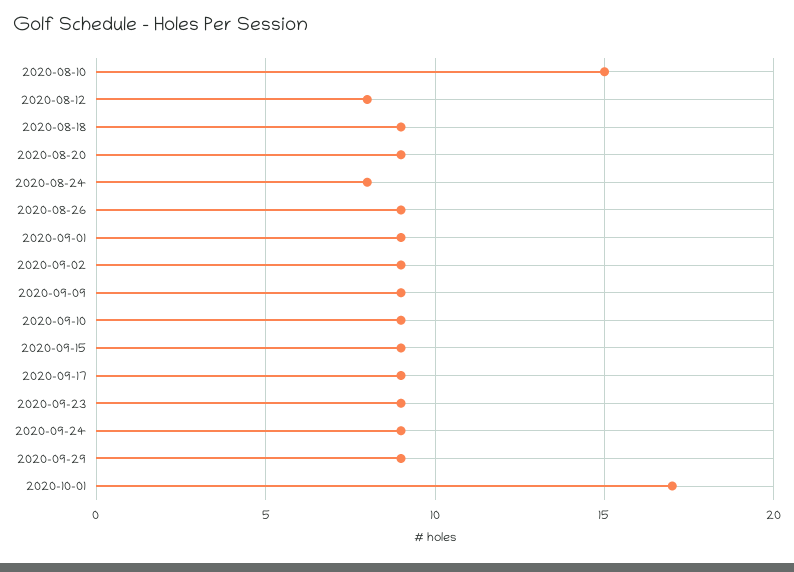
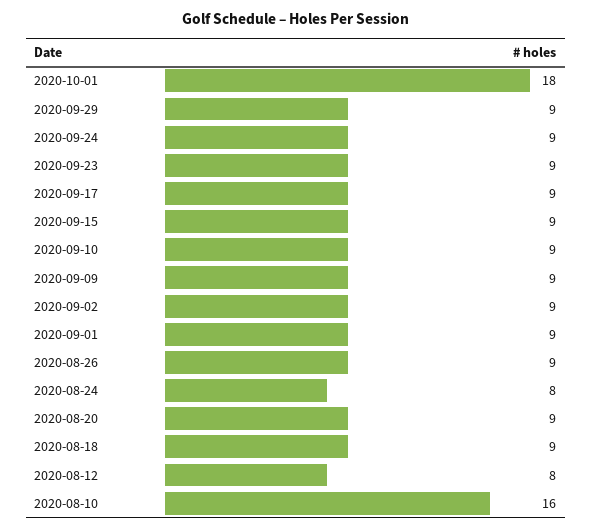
  {
-   "2020-08-10": 15,
+   "2020-08-10": 16,
    "2020-08-12": 8,
    "2020-08-18": 9,
    "2020-08-20": 9,
    "2020-08-24": 8,
    "2020-08-26": 9,
    "2020-09-01": 9,
    "2020-09-02": 9,
    "2020-09-09": 9,
    "2020-09-10": 9,
    "2020-09-15": 9,
    "2020-09-17": 9,
    "2020-09-23": 9,
    "2020-09-24": 9,
    "2020-09-29": 9,
-   "2020-10-01": 17
+   "2020-10-01": 18
  }

